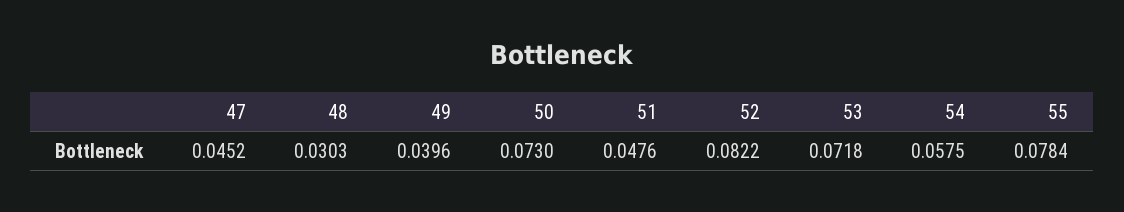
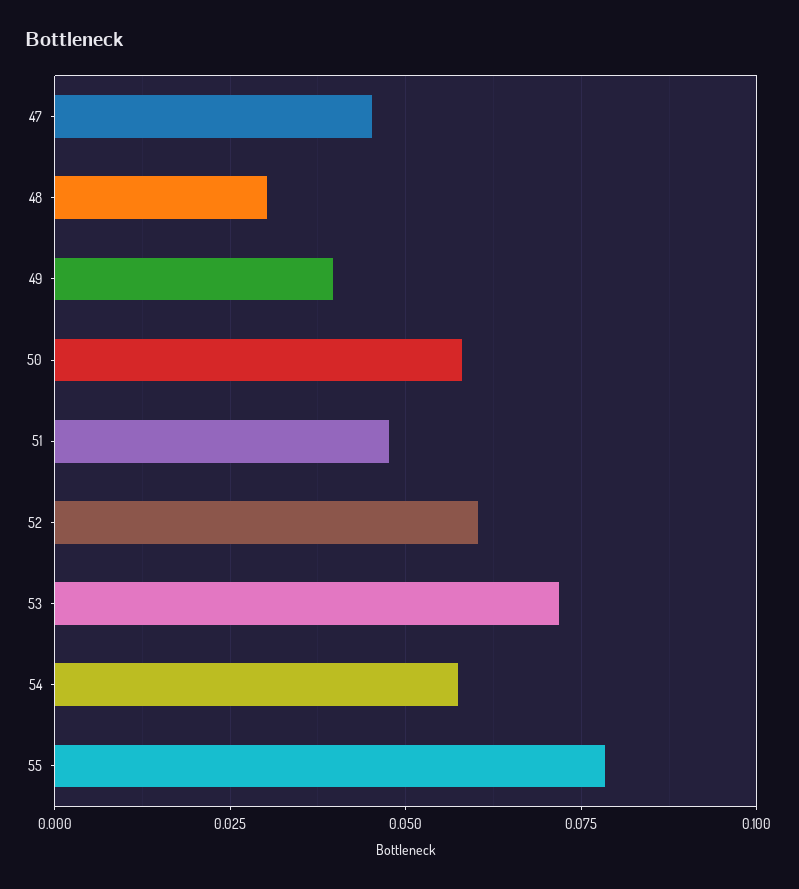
  {
    "47": 0.0452,
    "48": 0.0303,
    "49": 0.0396,
-   "50": 0.073,
+   "50": 0.0575,
    "51": 0.0476,
-   "52": 0.0822,
+   "52": 0.06,
    "53": 0.0718,
    "54": 0.0575,
    "55": 0.0784
  }

